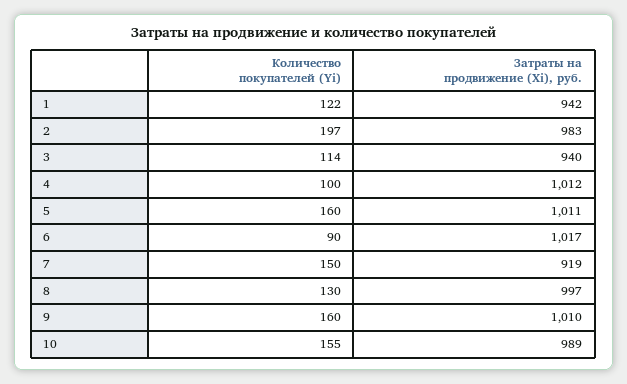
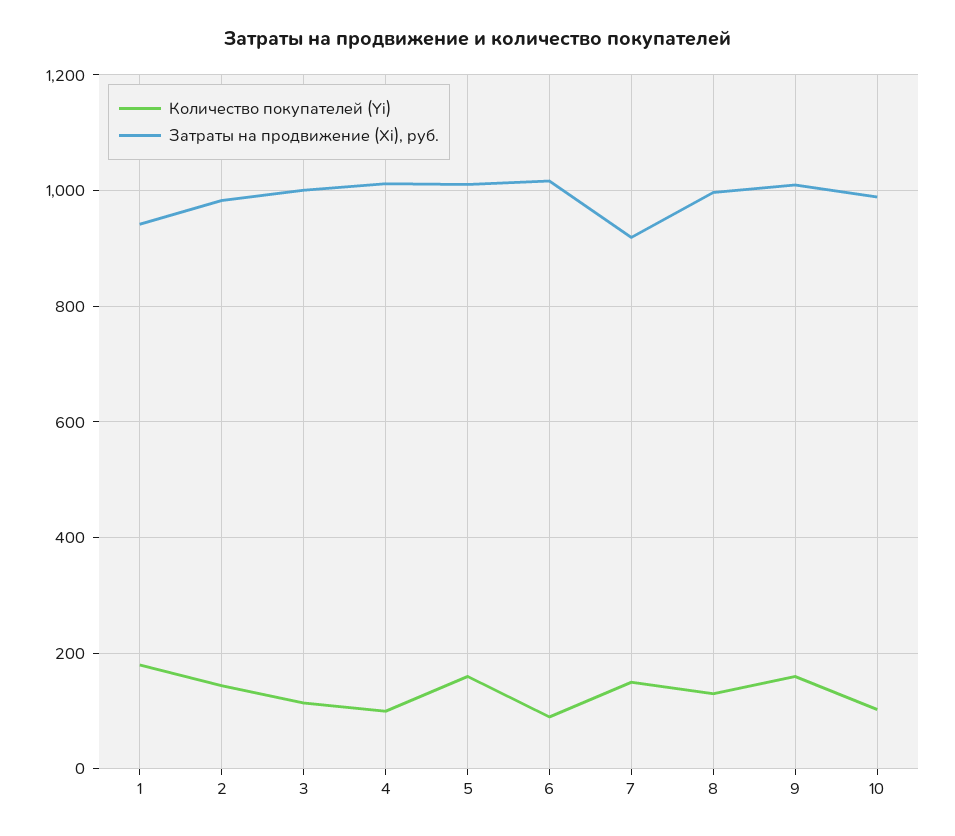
  {
    "Количество покупателей (Yi)": {
-     "1": 122,
+     "1": 180,
-     "2": 197,
+     "2": 140,
      "3": 114,
      "4": 100,
      "5": 160,
      "6": 90,
      "7": 150,
      "8": 130,
      "9": 160,
-     "10": 155
+     "10": 100
    },
    "Затраты на продвижение (Xi), руб.": {
      "1": 942,
      "2": 983,
-     "3": 940,
+     "3": 1000,
      "4": 1012,
      "5": 1011,
      "6": 1017,
      "7": 919,
      "8": 997,
      "9": 1010,
      "10": 989
    }
  }

